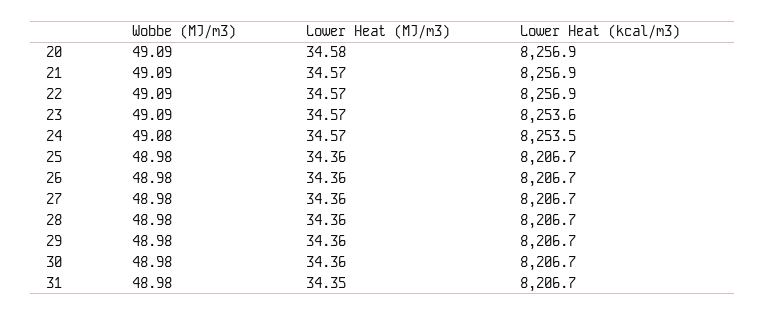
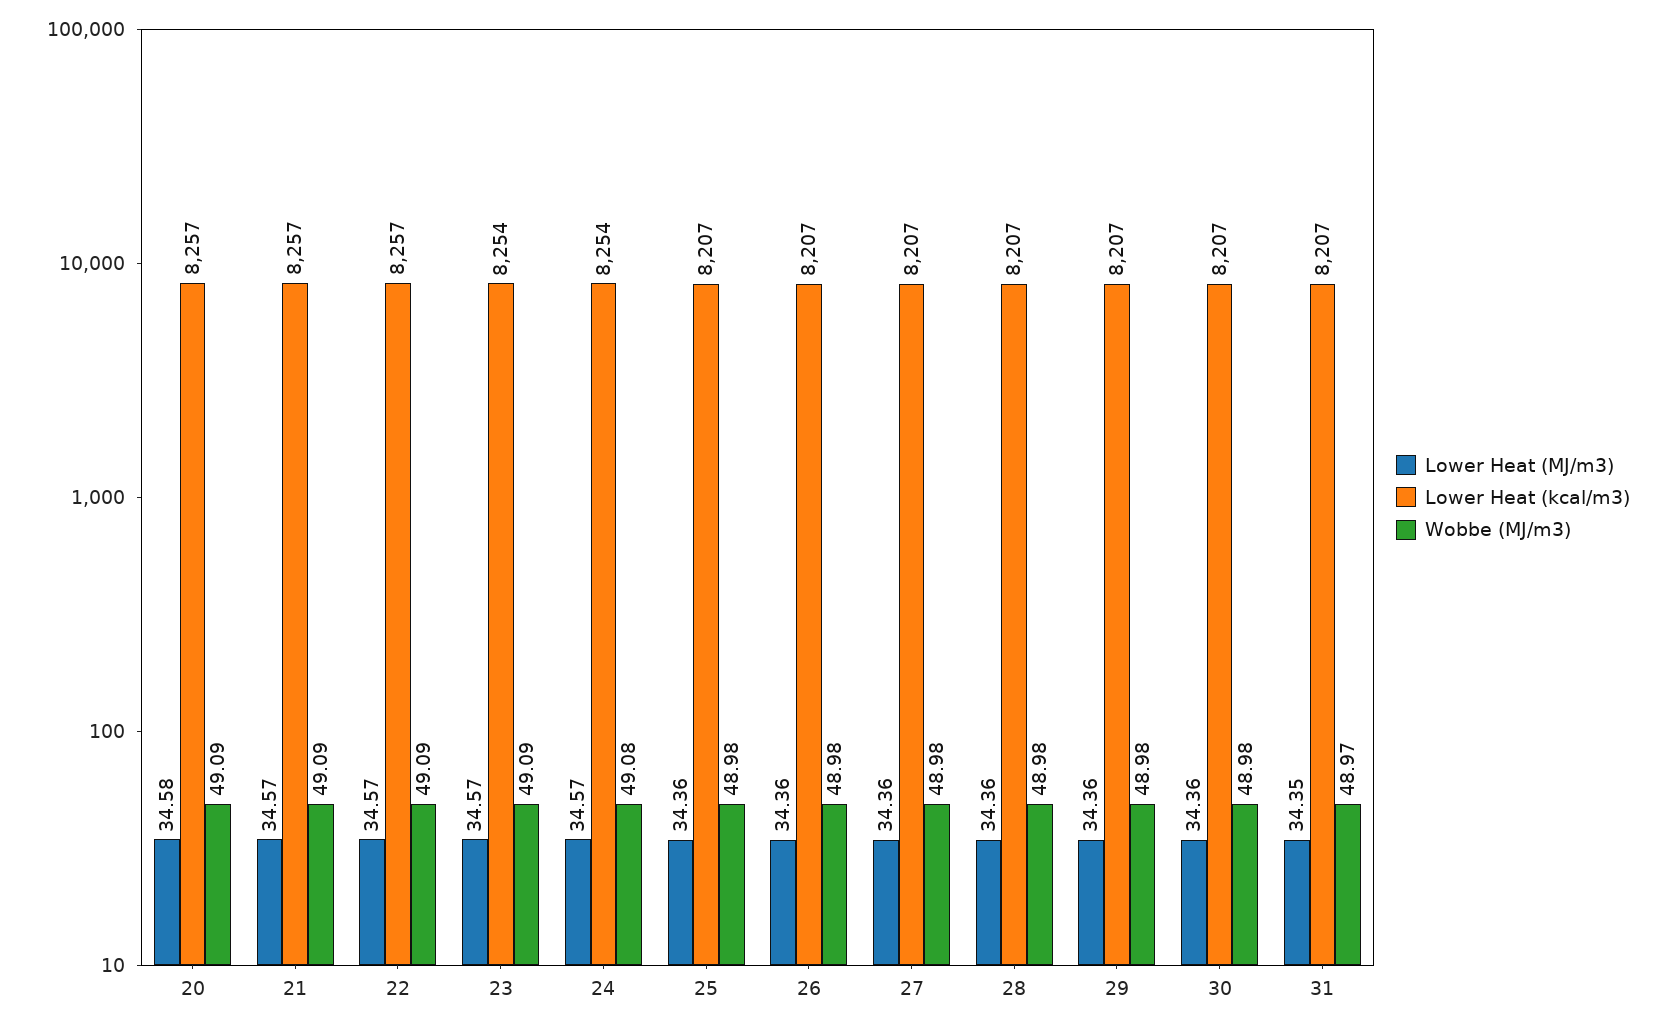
  {
    "Wobbe (MJ/m3)": {
      "20": 49.09,
      "21": 49.09,
      "22": 49.09,
      "23": 49.09,
      "24": 49.08,
      "25": 48.98,
      "26": 48.98,
      "27": 48.98,
      "28": 48.98,
      "29": 48.98,
      "30": 48.98,
-     "31": 48.98
+     "31": 48.97
    },
    "Lower Heat (MJ/m3)": {
      "20": 34.58,
      "21": 34.57,
      "22": 34.57,
      "23": 34.57,
      "24": 34.57,
      "25": 34.36,
      "26": 34.36,
      "27": 34.36,
      "28": 34.36,
      "29": 34.36,
      "30": 34.36,
      "31": 34.35
    },
    "Lower Heat (kcal/m3)": {
      "20": 8256.9,
      "21": 8256.9,
      "22": 8256.9,
      "23": 8253.6,
      "24": 8253.5,
      "25": 8206.7,
      "26": 8206.7,
      "27": 8206.7,
      "28": 8206.7,
      "29": 8206.7,
      "30": 8206.7,
      "31": 8206.7
    }
  }

